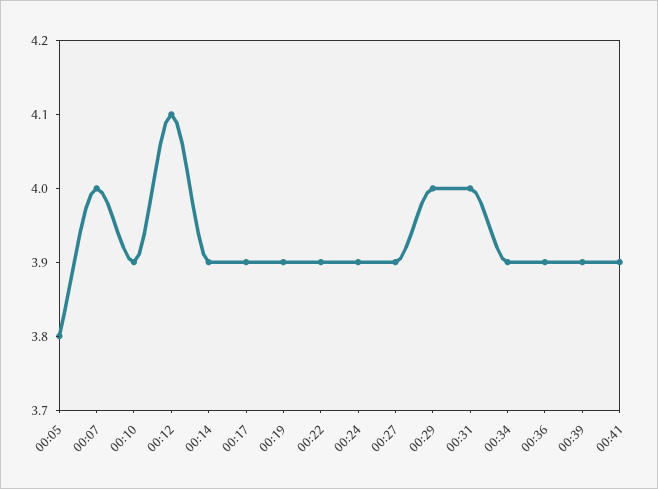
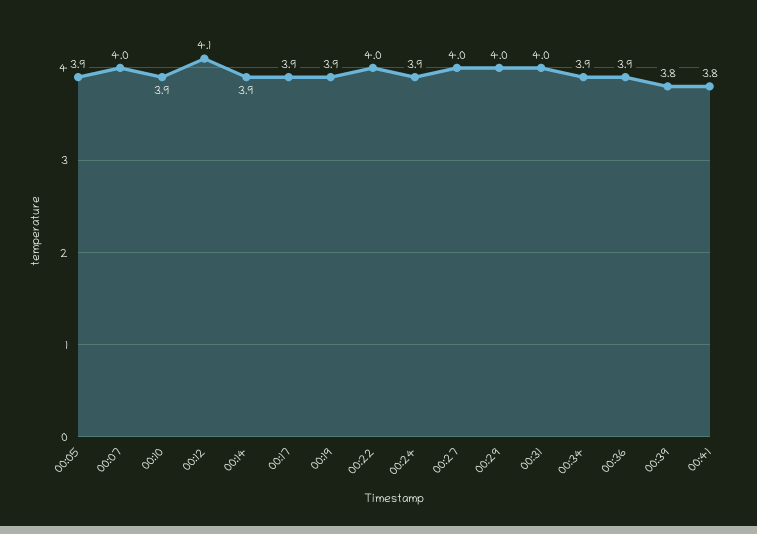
  {
-   "00:05": 3.8,
+   "00:05": 3.9,
    "00:07": 4,
    "00:10": 3.9,
    "00:12": 4.1,
    "00:14": 3.9,
    "00:17": 3.9,
    "00:19": 3.9,
-   "00:22": 3.9,
+   "00:22": 4,
    "00:24": 3.9,
-   "00:27": 3.9,
+   "00:27": 4,
    "00:29": 4,
    "00:31": 4,
    "00:34": 3.9,
    "00:36": 3.9,
-   "00:39": 3.9,
+   "00:39": 3.8,
-   "00:41": 3.9
+   "00:41": 3.8
  }

